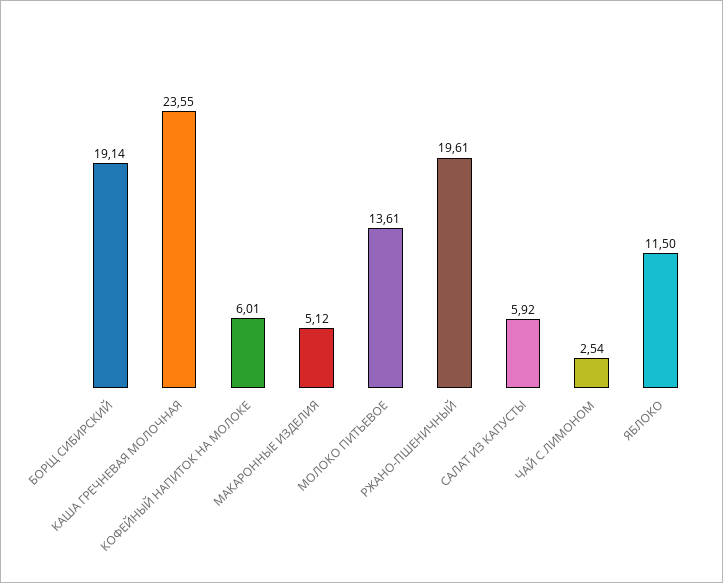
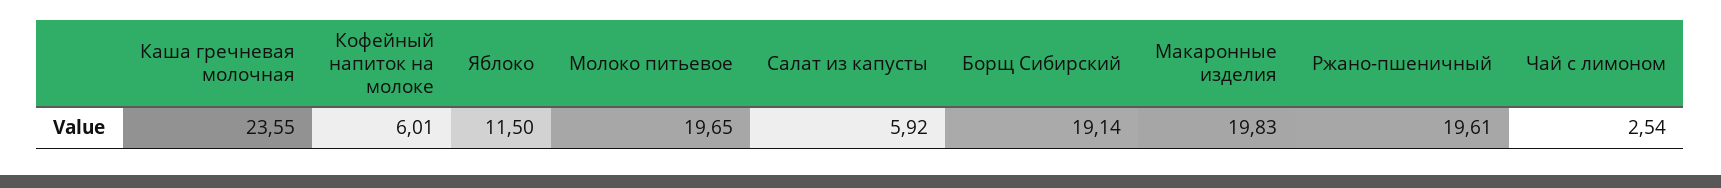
  {
    "БОРЩ СИБИРСКИЙ": 19.14,
    "КАША ГРЕЧНЕВАЯ МОЛОЧНАЯ": 23.55,
    "КОФЕЙНЫЙ НАПИТОК НА МОЛОКЕ": 6.01,
-   "МАКАРОННЫЕ ИЗДЕЛИЯ": 5.12,
+   "МАКАРОННЫЕ ИЗДЕЛИЯ": 19.83,
-   "МОЛОКО ПИТЬЕВОЕ": 13.61,
+   "МОЛОКО ПИТЬЕВОЕ": 19.65,
    "РЖАНО-ПШЕНИЧНЫЙ": 19.61,
    "САЛАТ ИЗ КАПУСТЫ": 5.92,
    "ЧАЙ С ЛИМОНОМ": 2.54,
    "ЯБЛОКО": 11.5
  }

